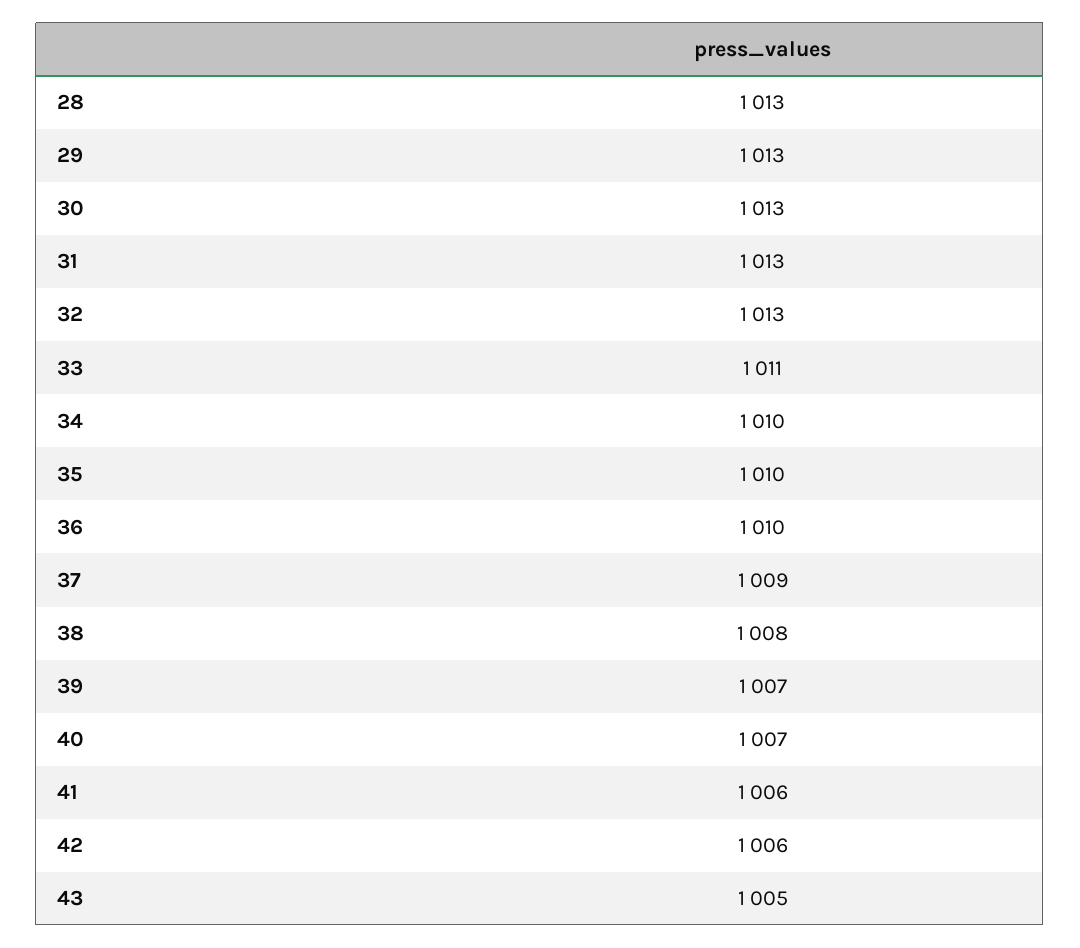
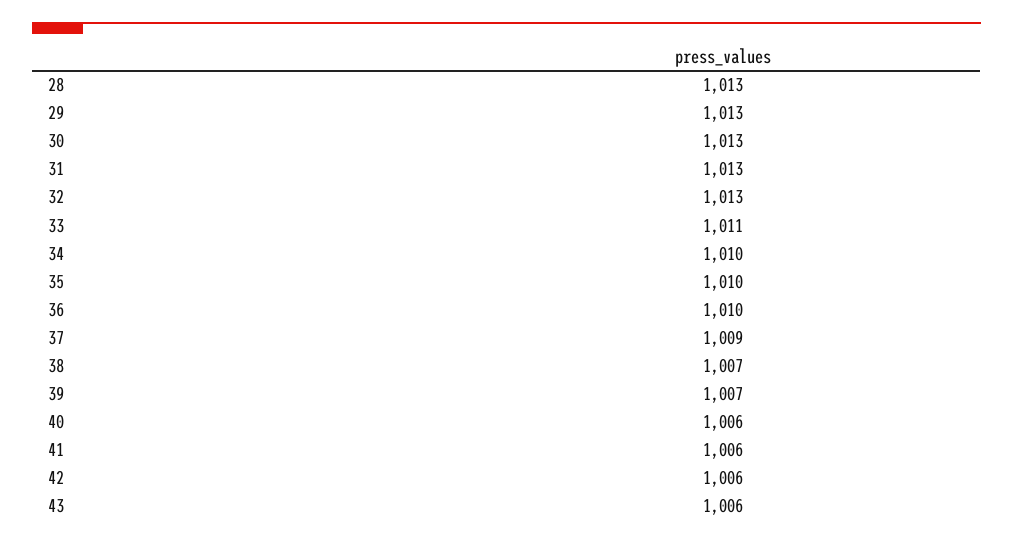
  {
    "28": 1013,
    "29": 1013,
    "30": 1013,
    "31": 1013,
    "32": 1013,
    "33": 1011,
    "34": 1010,
    "35": 1010,
    "36": 1010,
    "37": 1009,
-   "38": 1008,
+   "38": 1007,
    "39": 1007,
-   "40": 1007,
+   "40": 1006,
    "41": 1006,
    "42": 1006,
-   "43": 1005
+   "43": 1006
  }

